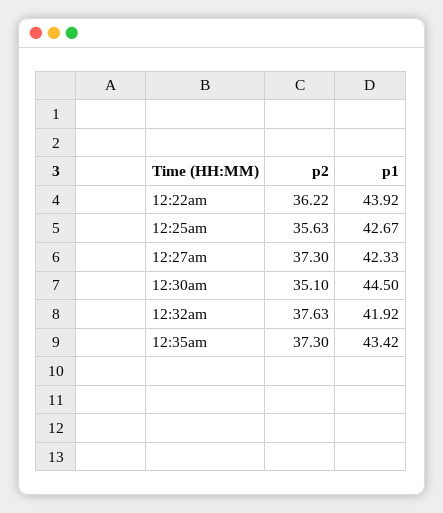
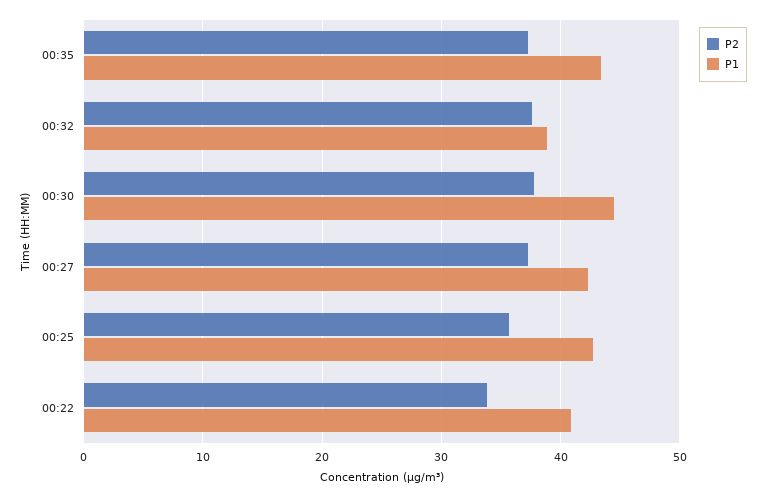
  {
    "p2": {
-     "12:22am": 36.22,
+     "12:22am": 34,
      "12:25am": 35.63,
      "12:27am": 37.3,
-     "12:30am": 35.1,
+     "12:30am": 38,
      "12:32am": 37.63,
      "12:35am": 37.3
    },
    "p1": {
-     "12:22am": 43.92,
+     "12:22am": 41,
      "12:25am": 42.67,
      "12:27am": 42.33,
      "12:30am": 44.5,
-     "12:32am": 41.92,
+     "12:32am": 39,
      "12:35am": 43.42
    }
  }

